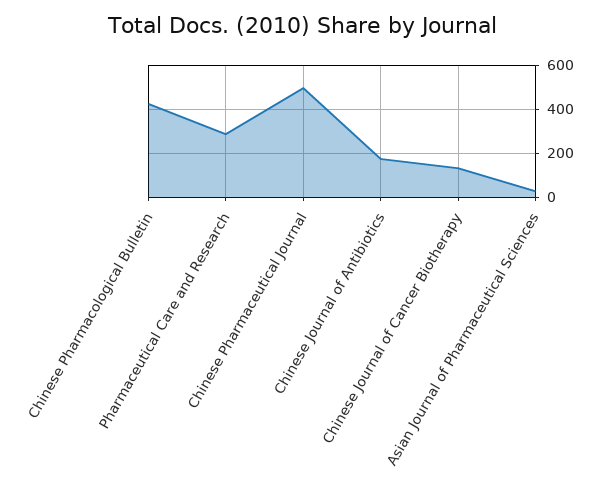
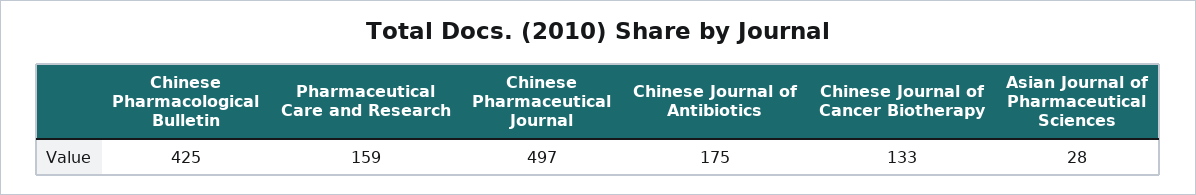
  {
    "Chinese Pharmacological Bulletin": 425,
-   "Pharmaceutical Care and Research": 300,
+   "Pharmaceutical Care and Research": 159,
    "Chinese Pharmaceutical Journal": 497,
    "Chinese Journal of Antibiotics": 175,
    "Chinese Journal of Cancer Biotherapy": 133,
    "Asian Journal of Pharmaceutical Sciences": 28
  }

